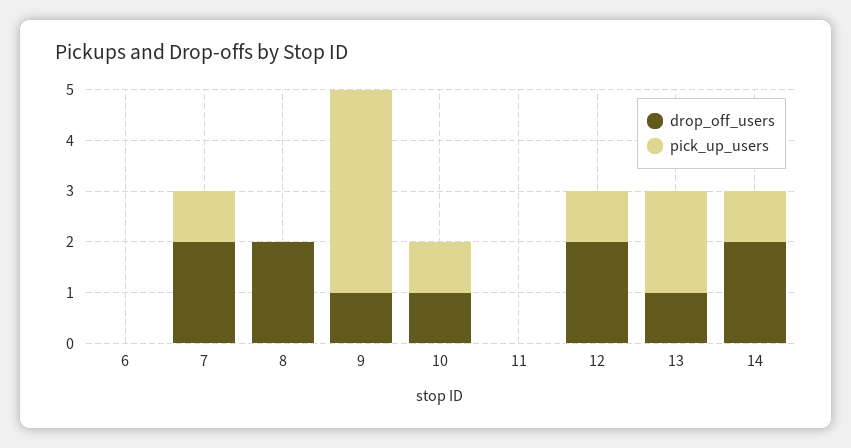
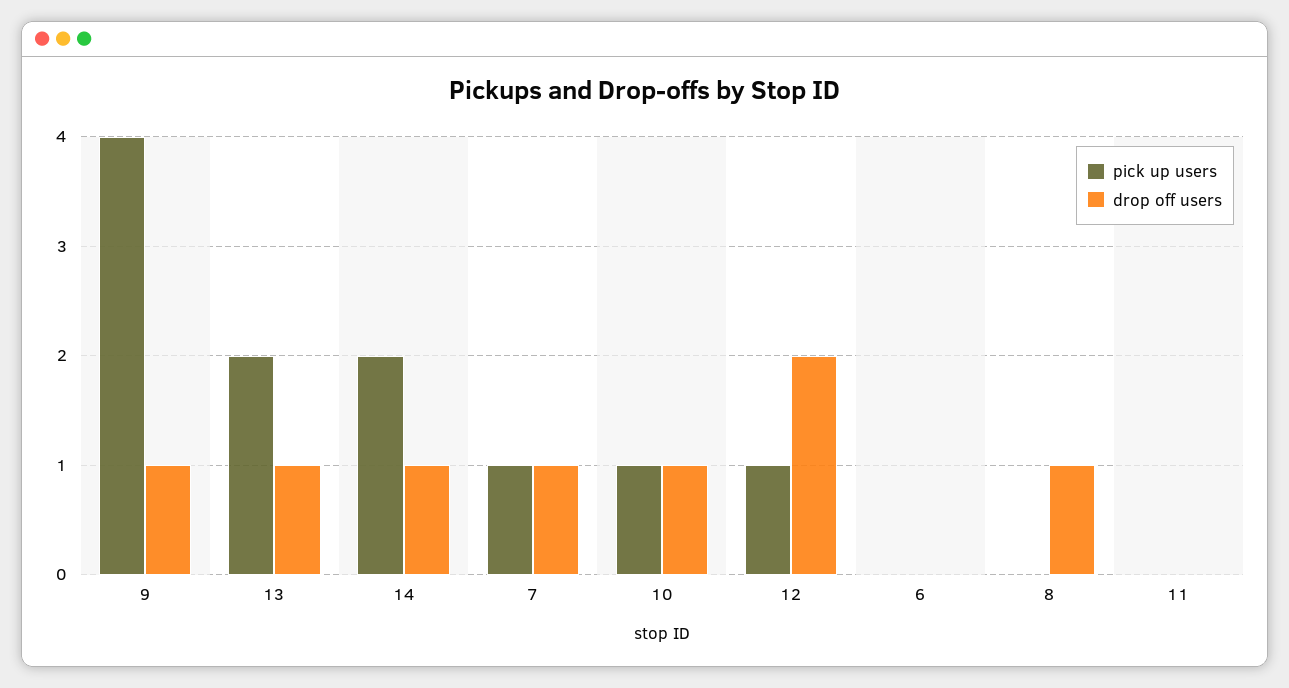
  {
    "drop_off_users": {
      "6": 0,
-     "7": 2,
+     "7": 1,
-     "8": 2,
+     "8": 1,
      "9": 1,
      "10": 1,
      "11": 0,
      "12": 2,
      "13": 1,
-     "14": 2
+     "14": 1
    },
    "pick_up_users": {
      "6": 0,
      "7": 1,
      "8": 0,
      "9": 4,
      "10": 1,
      "11": 0,
      "12": 1,
      "13": 2,
-     "14": 1
+     "14": 2
    }
  }

